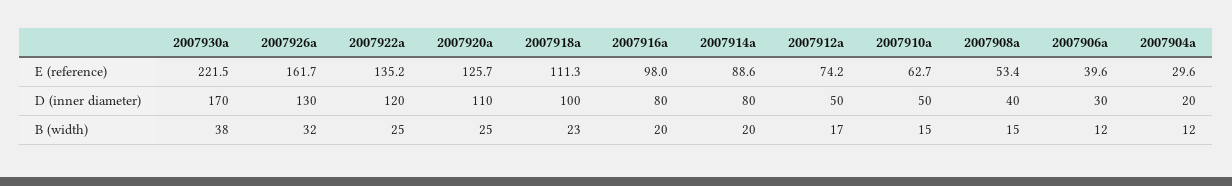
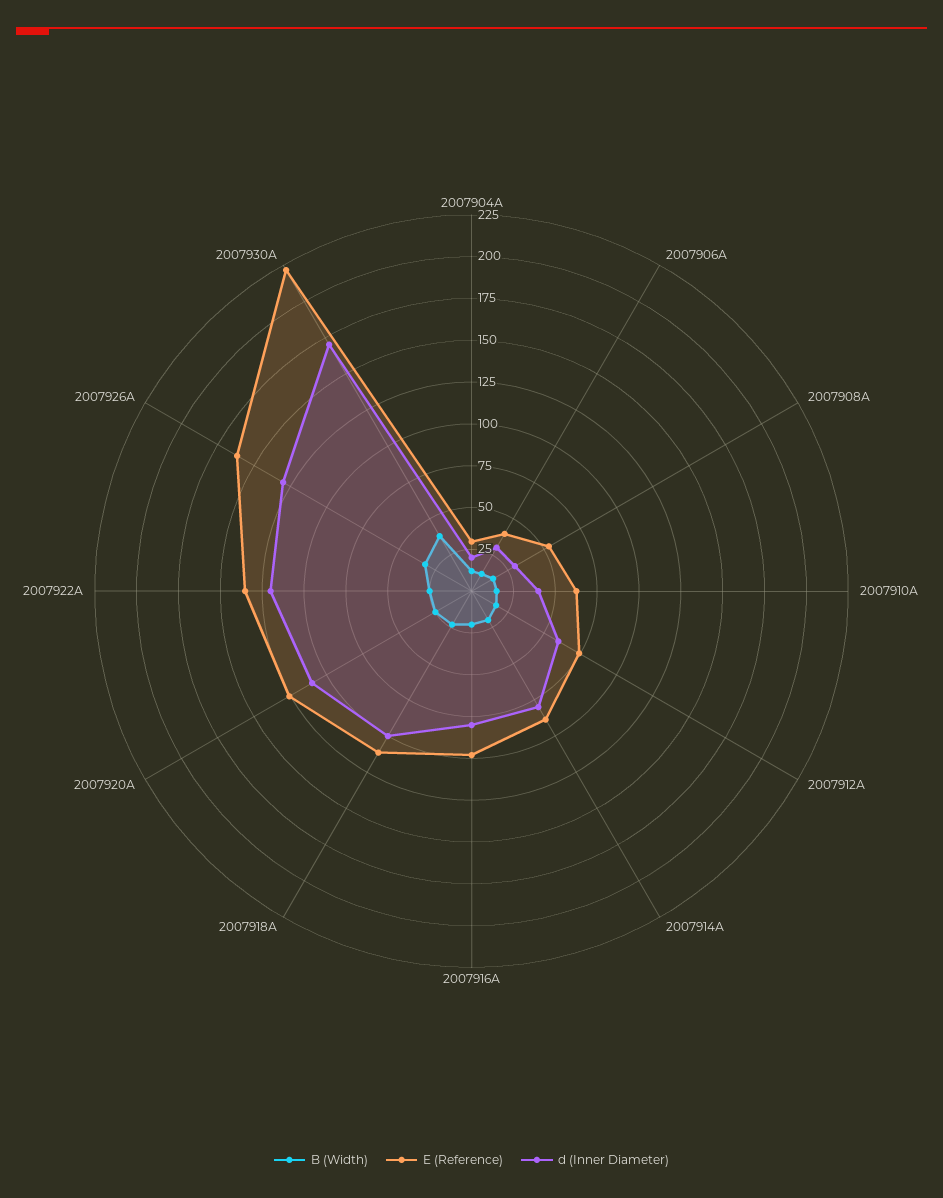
  {
    "E (reference)": {
      "2007930а": 221.5,
      "2007926а": 161.7,
      "2007922а": 135.2,
      "2007920а": 125.7,
      "2007918а": 111.3,
      "2007916а": 98,
      "2007914а": 88.6,
      "2007912а": 74.2,
      "2007910а": 62.7,
      "2007908а": 53.4,
      "2007906а": 39.6,
      "2007904а": 29.6
    },
    "D (inner diameter)": {
      "2007930а": 170,
      "2007926а": 130,
      "2007922а": 120,
      "2007920а": 110,
      "2007918а": 100,
      "2007916а": 80,
      "2007914а": 80,
-     "2007912а": 50,
+     "2007912а": 60,
-     "2007910а": 50,
+     "2007910а": 40,
-     "2007908а": 40,
+     "2007908а": 30,
      "2007906а": 30,
      "2007904а": 20
    },
    "B (width)": {
      "2007930а": 38,
      "2007926а": 32,
      "2007922а": 25,
      "2007920а": 25,
      "2007918а": 23,
      "2007916а": 20,
      "2007914а": 20,
      "2007912а": 17,
      "2007910а": 15,
      "2007908а": 15,
      "2007906а": 12,
      "2007904а": 12
    }
  }

